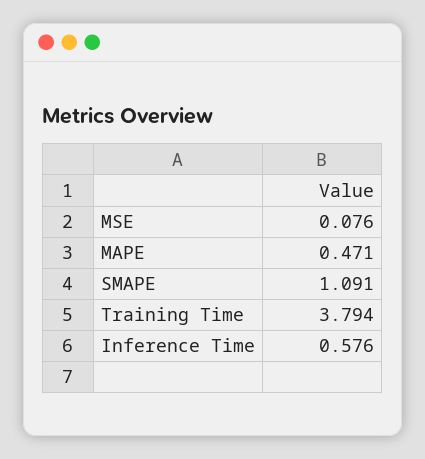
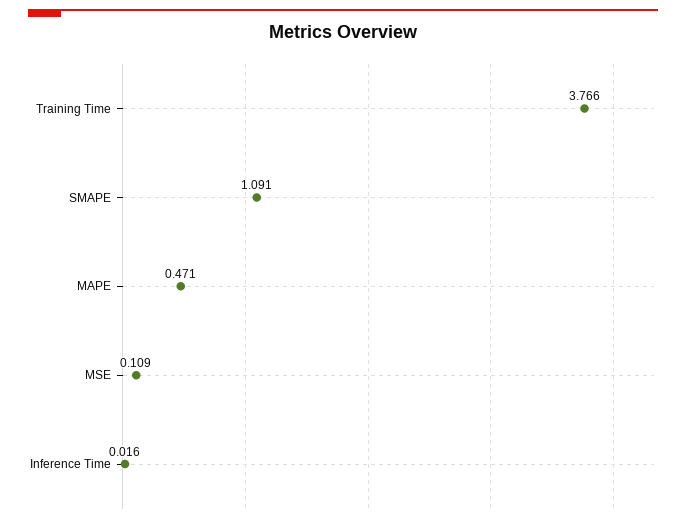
  {
-   "MSE": 0.076,
+   "MSE": 0.109,
    "MAPE": 0.471,
    "SMAPE": 1.091,
-   "Training Time": 3.794,
+   "Training Time": 3.766,
-   "Inference Time": 0.576
+   "Inference Time": 0.016
  }

